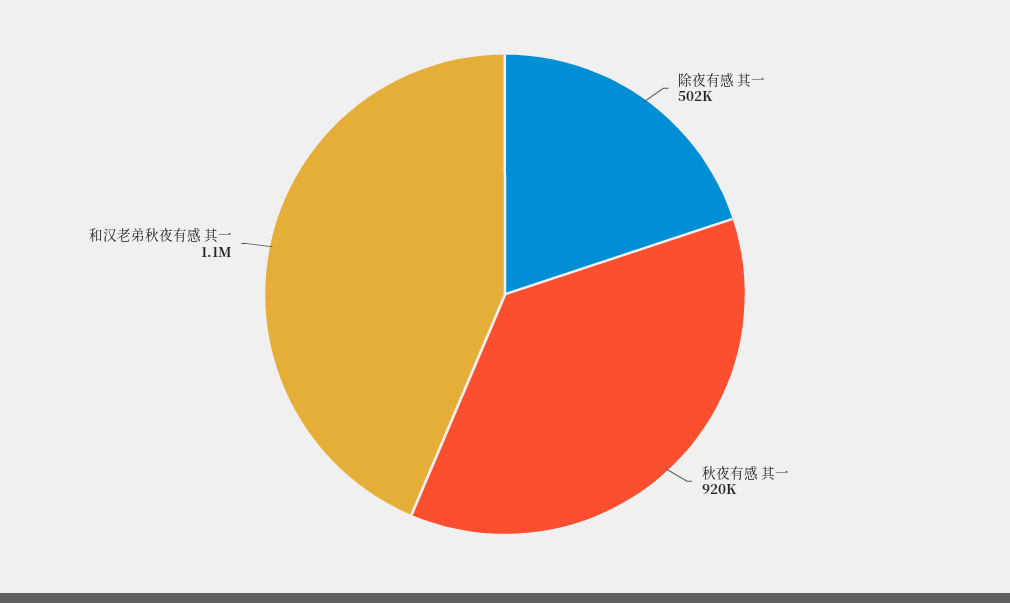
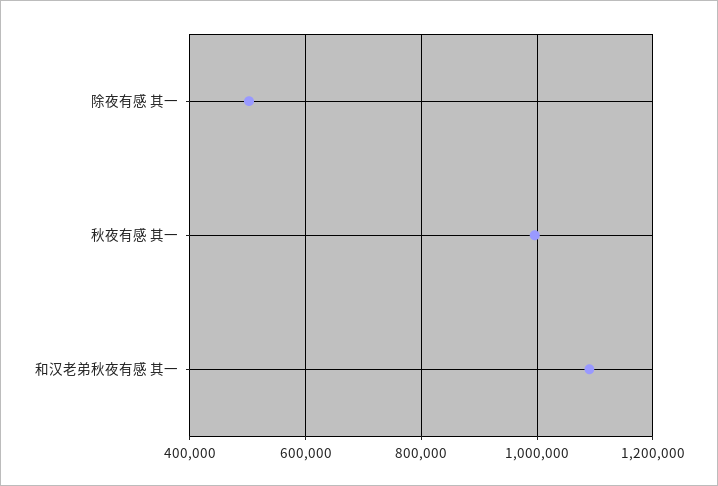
  {
    "除夜有感 其一": 502000,
-   "秋夜有感 其一": 920000,
+   "秋夜有感 其一": 1000000,
    "和汉老弟秋夜有感 其一": 1100000
  }

